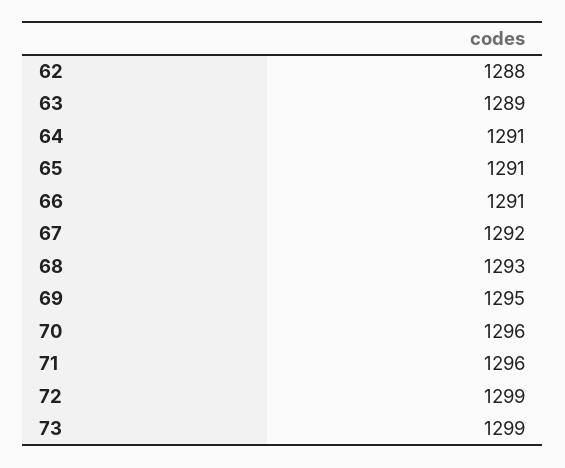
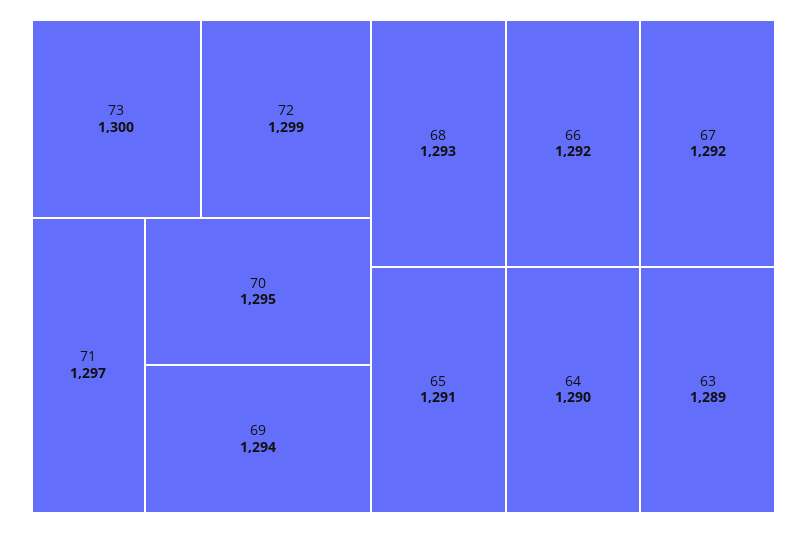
  {
-   "62": 1288,
    "63": 1289,
-   "64": 1291,
+   "64": 1290,
    "65": 1291,
-   "66": 1291,
+   "66": 1292,
    "67": 1292,
    "68": 1293,
-   "69": 1295,
+   "69": 1294,
-   "70": 1296,
+   "70": 1295,
-   "71": 1296,
+   "71": 1297,
    "72": 1299,
-   "73": 1299
+   "73": 1300
  }

